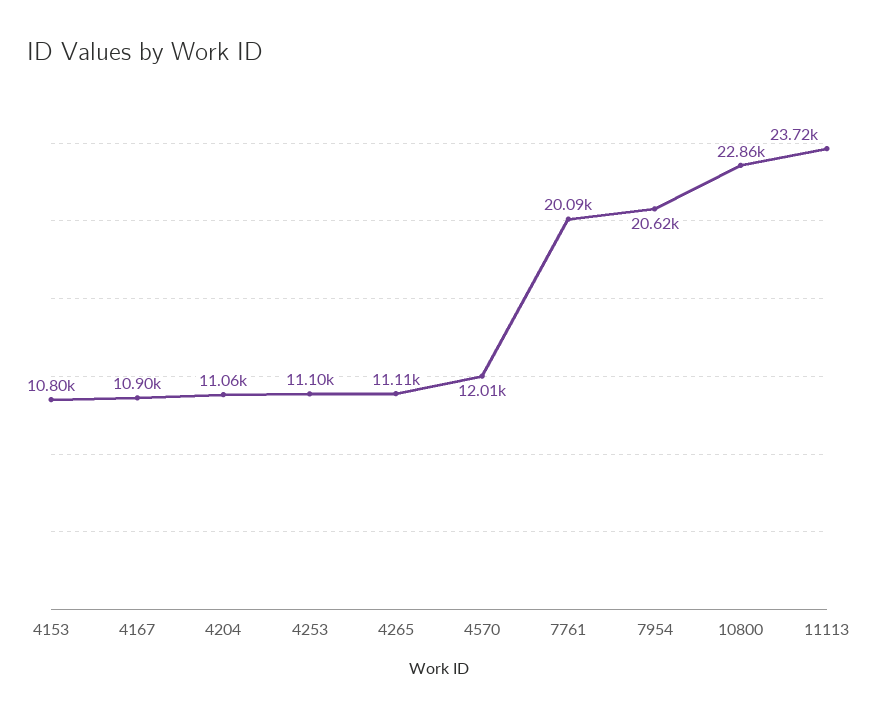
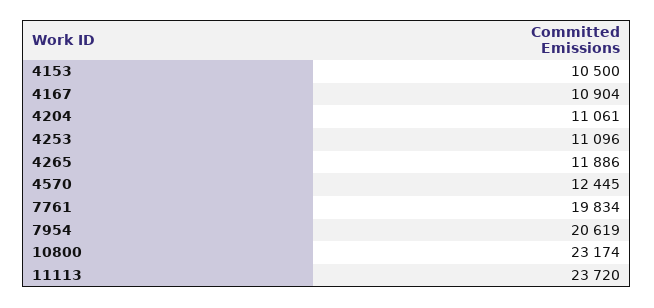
  {
-   "4153": 10800,
+   "4153": 10500,
    "4167": 10904,
    "4204": 11061,
    "4253": 11096,
-   "4265": 11110,
+   "4265": 11886,
-   "4570": 12010,
+   "4570": 12445,
-   "7761": 20090,
+   "7761": 19834,
    "7954": 20619,
-   "10800": 22860,
+   "10800": 23174,
    "11113": 23720
  }

